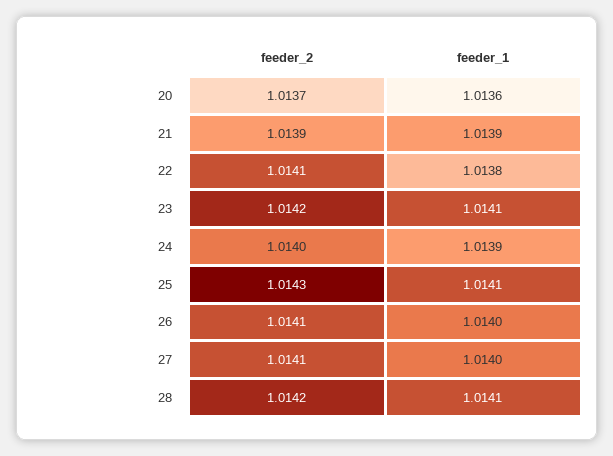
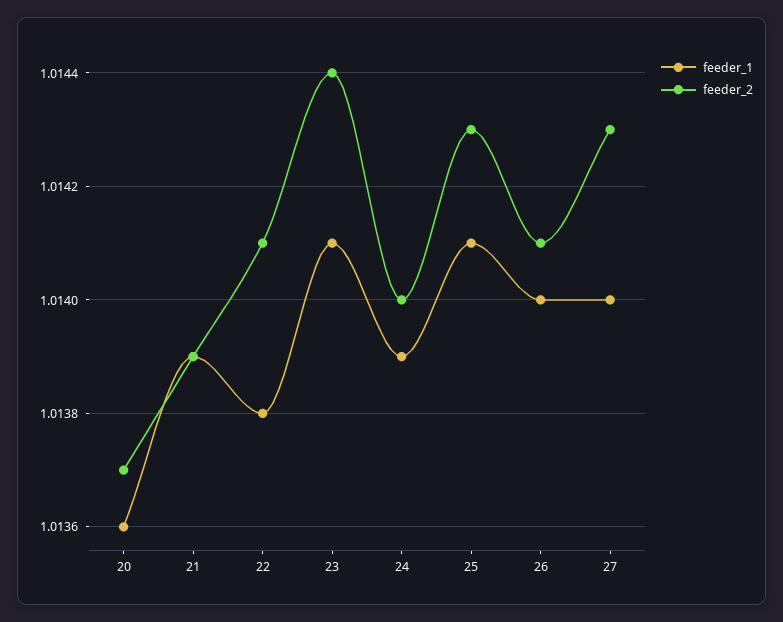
  {
    "feeder_2": {
      "20": 1.0137,
      "21": 1.0139,
      "22": 1.0141,
-     "23": 1.0142,
+     "23": 1.0144,
      "24": 1.014,
      "25": 1.0143,
      "26": 1.0141,
-     "27": 1.0141,
+     "27": 1.0143
-     "28": 1.0142
    },
    "feeder_1": {
      "20": 1.0136,
      "21": 1.0139,
      "22": 1.0138,
      "23": 1.0141,
      "24": 1.0139,
      "25": 1.0141,
      "26": 1.014,
-     "27": 1.014,
+     "27": 1.014
-     "28": 1.0141
    }
  }

